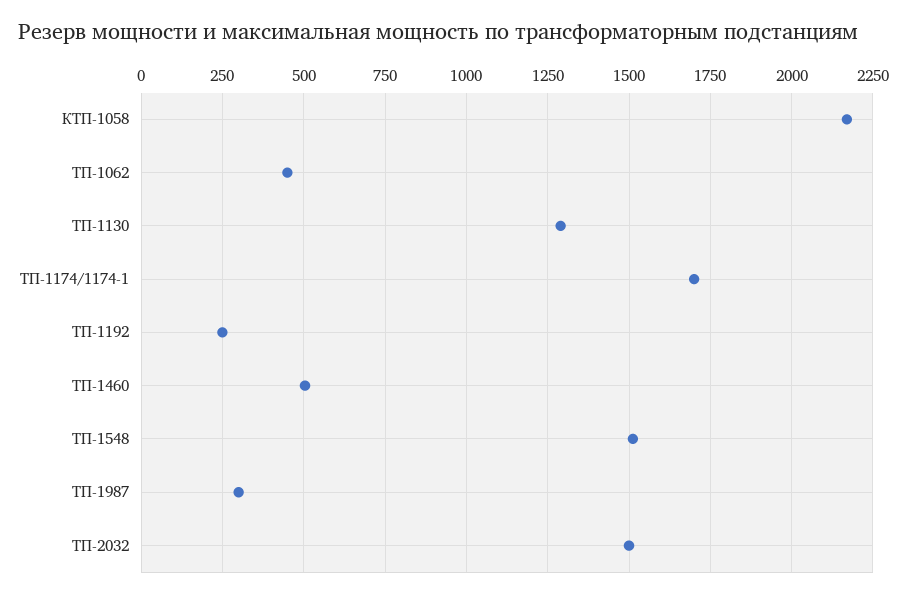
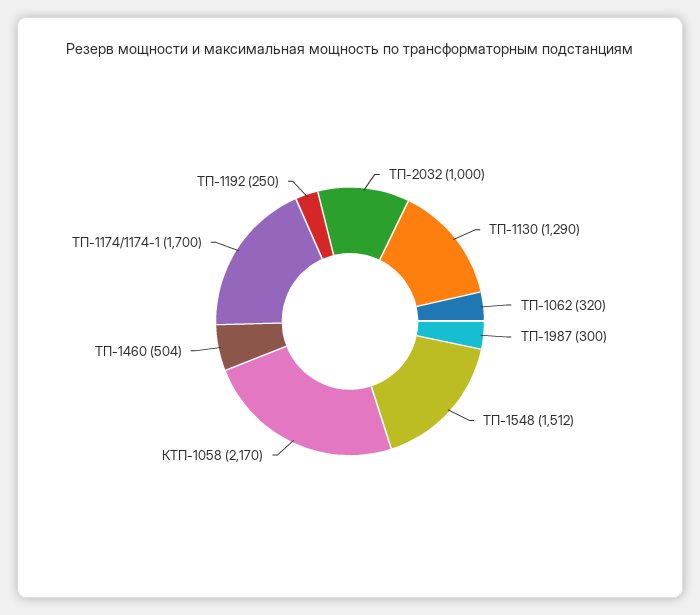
  {
    "КТП-1058": 2170,
-   "ТП-1062": 450,
+   "ТП-1062": 320,
    "ТП-1130": 1290,
    "ТП-1174/1174-1": 1700,
    "ТП-1192": 250,
    "ТП-1460": 504,
    "ТП-1548": 1512,
    "ТП-1987": 300,
-   "ТП-2032": 1500
+   "ТП-2032": 1000
  }

